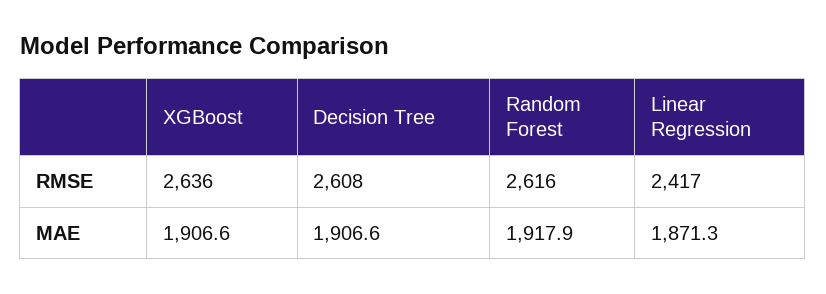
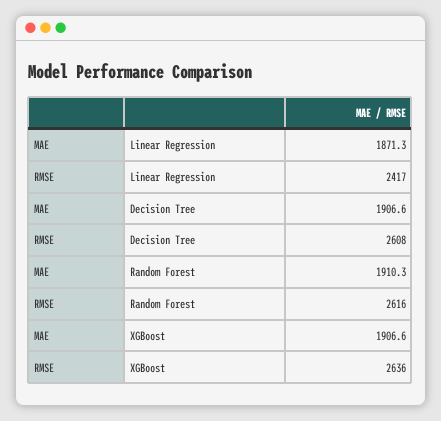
  {
    "XGBoost": {
      "RMSE": 2636,
      "MAE": 1906.6
    },
    "Decision Tree": {
      "RMSE": 2608,
      "MAE": 1906.6
    },
    "Random Forest": {
      "RMSE": 2616,
-     "MAE": 1917.9
+     "MAE": 1910.3
    },
    "Linear Regression": {
      "RMSE": 2417,
      "MAE": 1871.3
    }
  }

